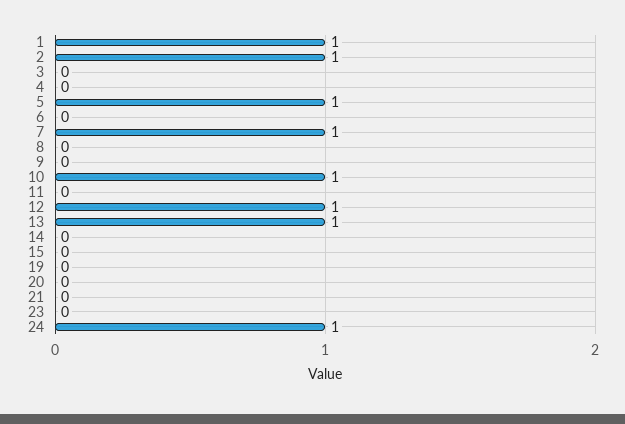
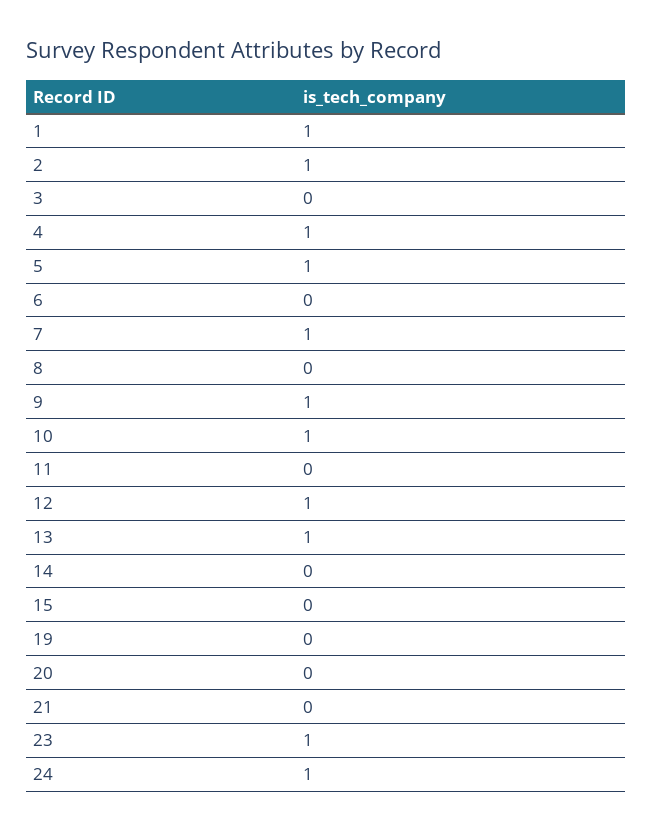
  {
    "1": 1,
    "2": 1,
    "3": 0,
-   "4": 0,
+   "4": 1,
    "5": 1,
    "6": 0,
    "7": 1,
    "8": 0,
-   "9": 0,
+   "9": 1,
    "10": 1,
    "11": 0,
    "12": 1,
    "13": 1,
    "14": 0,
    "15": 0,
    "19": 0,
    "20": 0,
    "21": 0,
-   "23": 0,
+   "23": 1,
    "24": 1
  }

